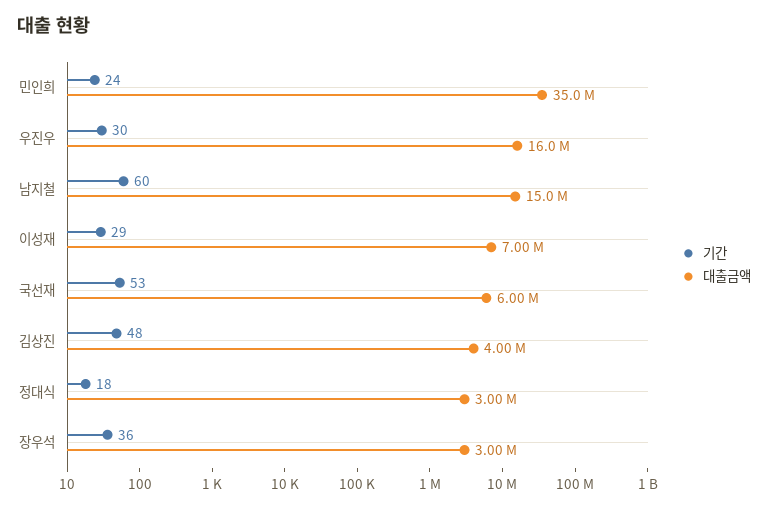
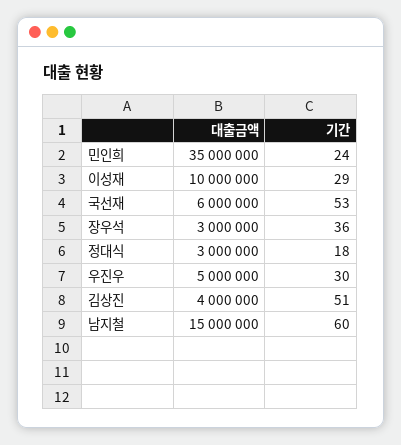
  {
    "기간": {
      "민인희": 24,
      "우진우": 30,
      "남지철": 60,
      "이성재": 29,
      "국선재": 53,
-     "김상진": 48,
+     "김상진": 51,
      "정대식": 18,
      "장우석": 36
    },
    "대출금액": {
      "민인희": 35000000,
-     "우진우": 16000000,
+     "우진우": 5000000,
      "남지철": 15000000,
-     "이성재": 7000000,
+     "이성재": 10000000,
      "국선재": 6000000,
      "김상진": 4000000,
      "정대식": 3000000,
      "장우석": 3000000
    }
  }

